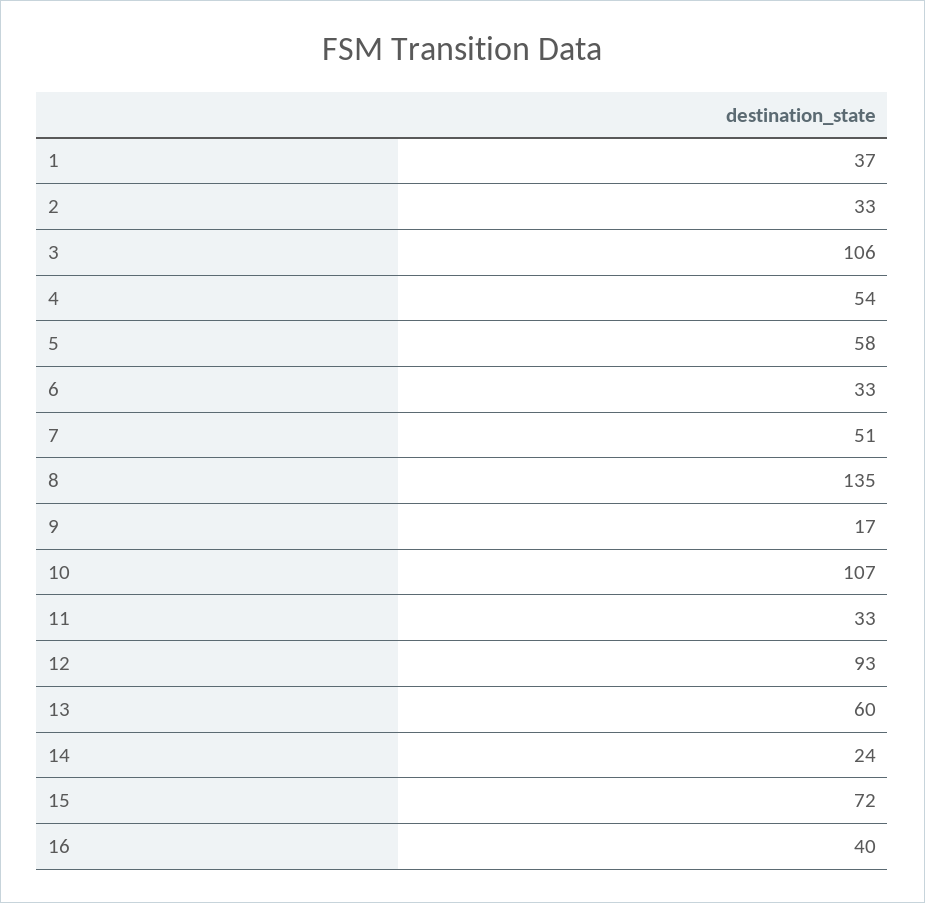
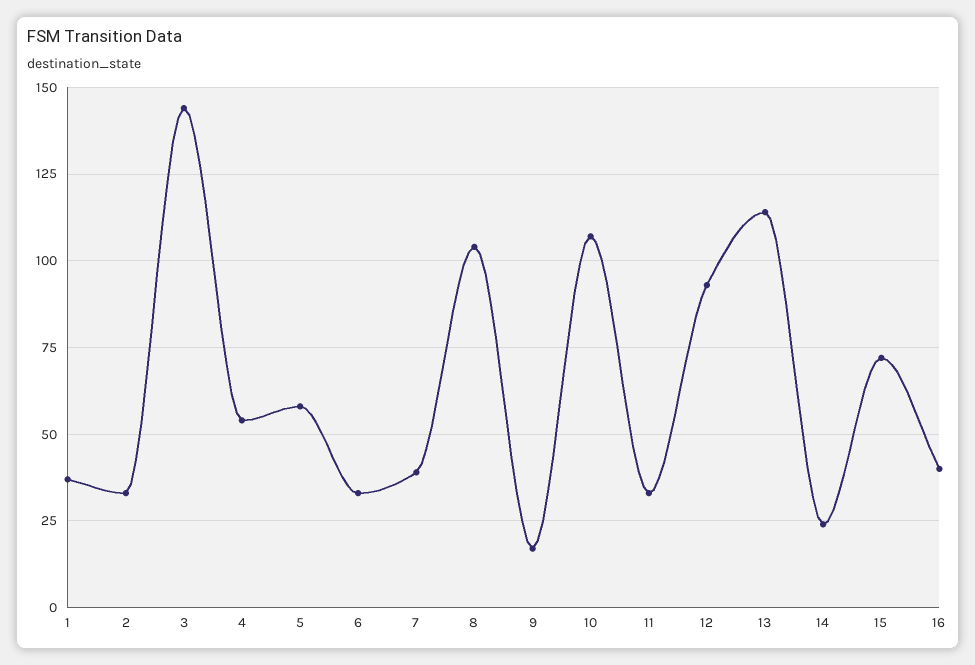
  {
    "1": 37,
    "2": 33,
-   "3": 106,
+   "3": 145,
    "4": 54,
    "5": 58,
    "6": 33,
-   "7": 51,
+   "7": 40,
-   "8": 135,
+   "8": 105,
    "9": 17,
    "10": 107,
    "11": 33,
    "12": 93,
-   "13": 60,
+   "13": 115,
    "14": 24,
    "15": 72,
    "16": 40
  }

